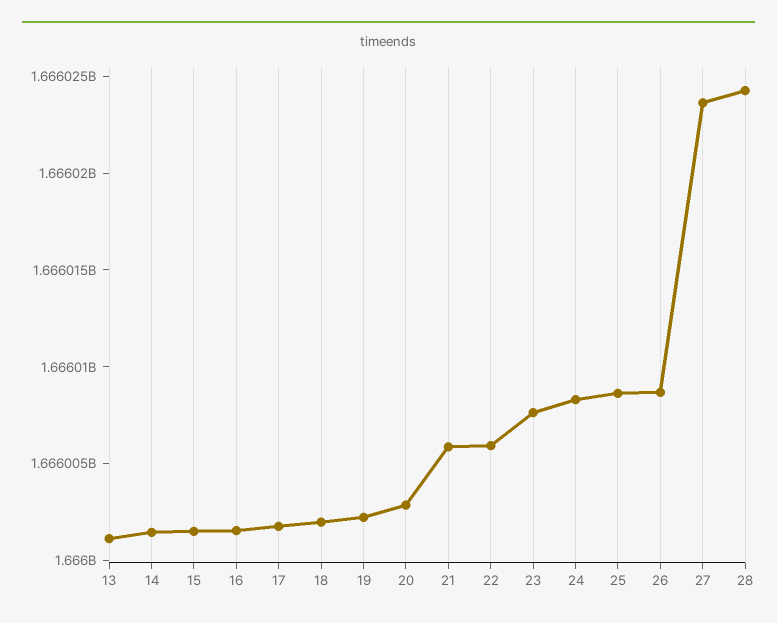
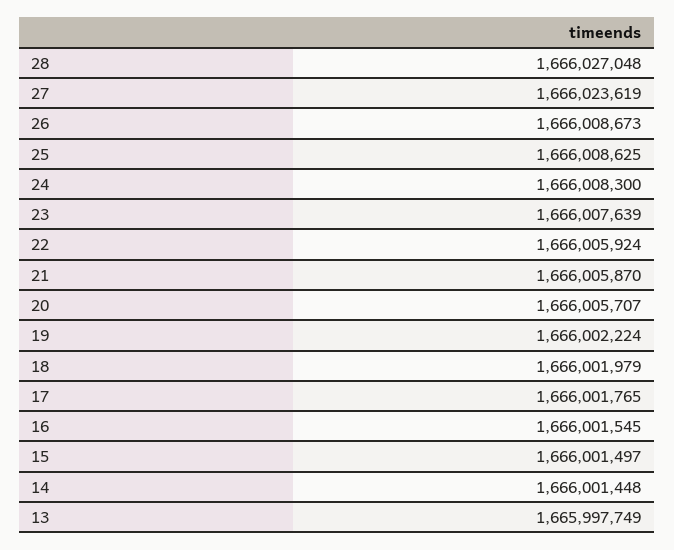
  {
-   "13": 1666001000,
+   "13": 1665997749,
    "14": 1666001448,
    "15": 1666001497,
    "16": 1666001545,
    "17": 1666001765,
    "18": 1666001979,
    "19": 1666002224,
-   "20": 1666003000,
+   "20": 1666005707,
    "21": 1666005870,
    "22": 1666005924,
    "23": 1666007639,
    "24": 1666008300,
    "25": 1666008625,
    "26": 1666008673,
    "27": 1666023619,
-   "28": 1666024000
+   "28": 1666027048
  }

